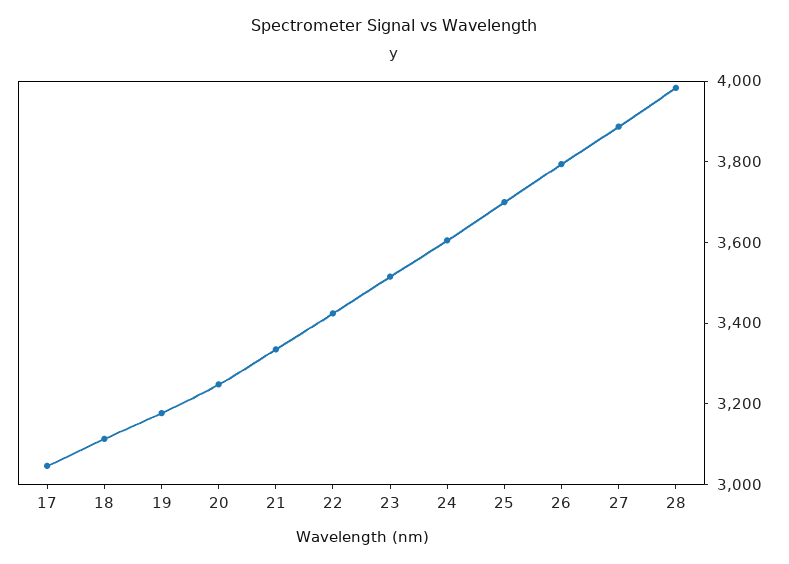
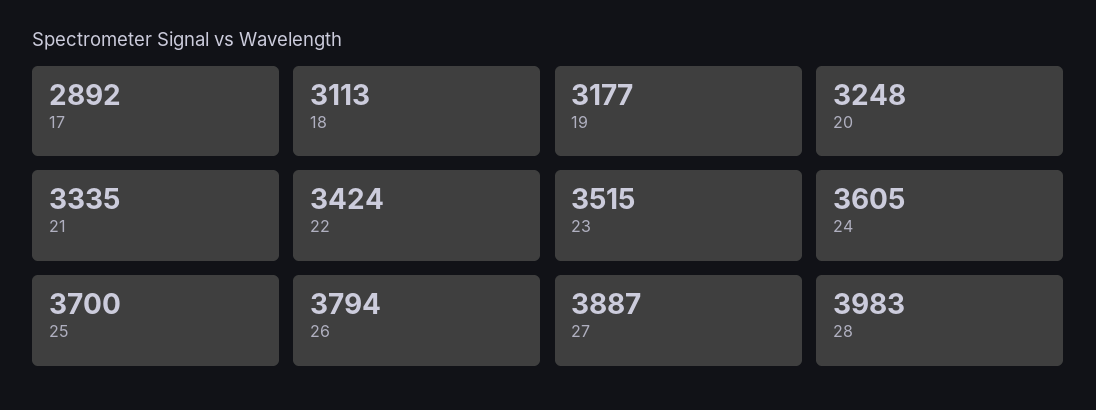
  {
-   "17": 3050,
+   "17": 2892,
    "18": 3113,
    "19": 3177,
    "20": 3248,
    "21": 3335,
    "22": 3424,
    "23": 3515,
    "24": 3605,
    "25": 3700,
    "26": 3794,
    "27": 3887,
    "28": 3983
  }

